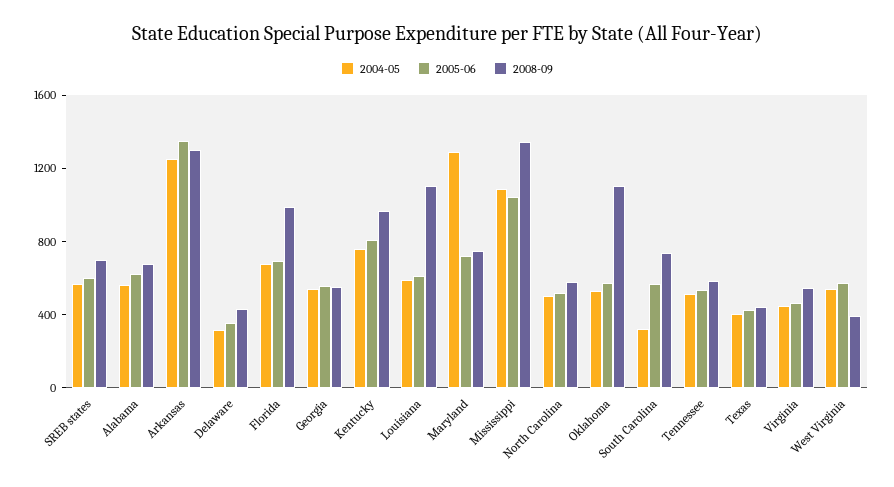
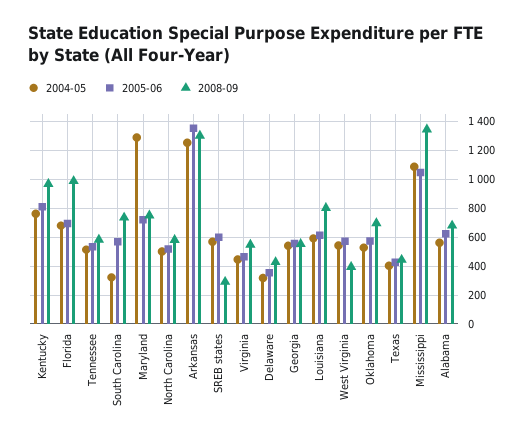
  {
    "2004-05": {
      "SREB states": 550,
      "Alabama": 550,
      "Arkansas": 1250,
      "Delaware": 300,
      "Florida": 700,
      "Georgia": 550,
      "Kentucky": 750,
      "Louisiana": 600,
      "Maryland": 1300,
      "Mississippi": 1100,
      "North Carolina": 500,
      "Oklahoma": 550,
      "South Carolina": 300,
      "Tennessee": 500,
      "Texas": 400,
      "Virginia": 450,
      "West Virginia": 550
    },
    "2005-06": {
      "SREB states": 600,
      "Alabama": 600,
      "Arkansas": 1350,
      "Delaware": 350,
      "Florida": 700,
      "Georgia": 550,
      "Kentucky": 800,
      "Louisiana": 600,
      "Maryland": 700,
      "Mississippi": 1050,
      "North Carolina": 500,
      "Oklahoma": 550,
      "South Carolina": 550,
      "Tennessee": 550,
      "Texas": 450,
      "Virginia": 450,
      "West Virginia": 550
    },
    "2008-09": {
-     "SREB states": 700,
+     "SREB states": 300,
      "Alabama": 700,
      "Arkansas": 1300,
      "Delaware": 450,
      "Florida": 1000,
      "Georgia": 550,
      "Kentucky": 950,
-     "Louisiana": 1100,
+     "Louisiana": 800,
      "Maryland": 750,
      "Mississippi": 1350,
      "North Carolina": 600,
-     "Oklahoma": 1100,
+     "Oklahoma": 700,
      "South Carolina": 750,
      "Tennessee": 600,
      "Texas": 450,
      "Virginia": 550,
      "West Virginia": 400
    }
  }

